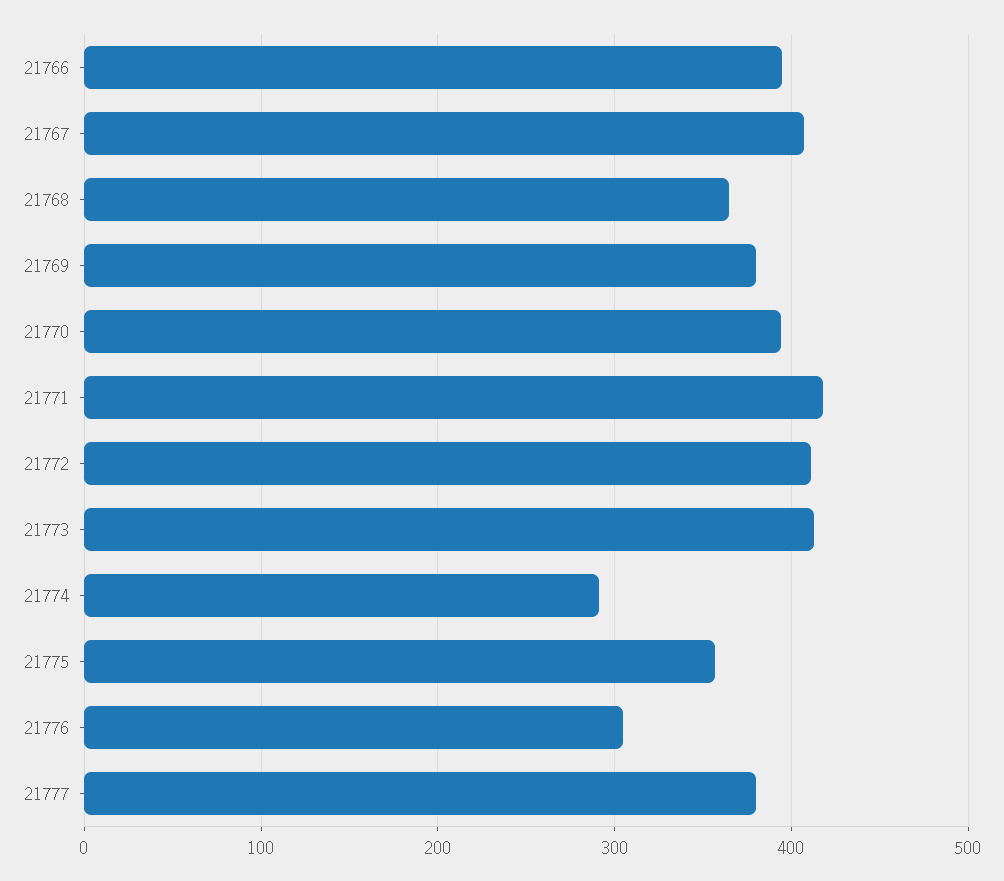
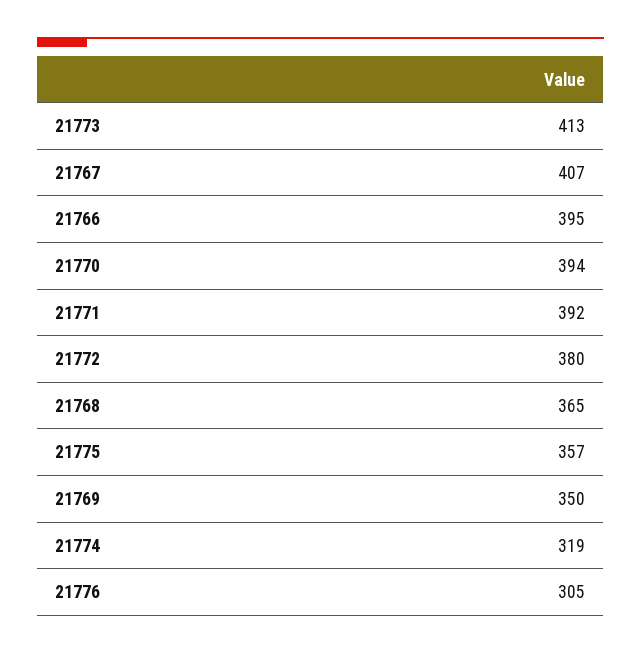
  {
    "21766": 395,
    "21767": 407,
    "21768": 365,
-   "21769": 380,
+   "21769": 350,
    "21770": 394,
-   "21771": 420,
+   "21771": 392,
-   "21772": 410,
+   "21772": 380,
    "21773": 413,
-   "21774": 290,
+   "21774": 319,
    "21775": 357,
-   "21776": 305,
+   "21776": 305
-   "21777": 380
  }

